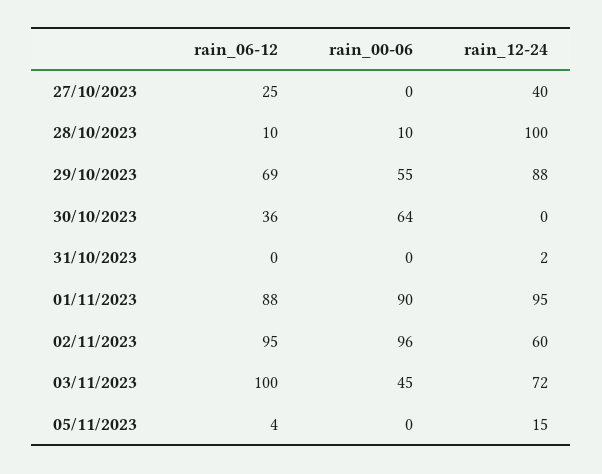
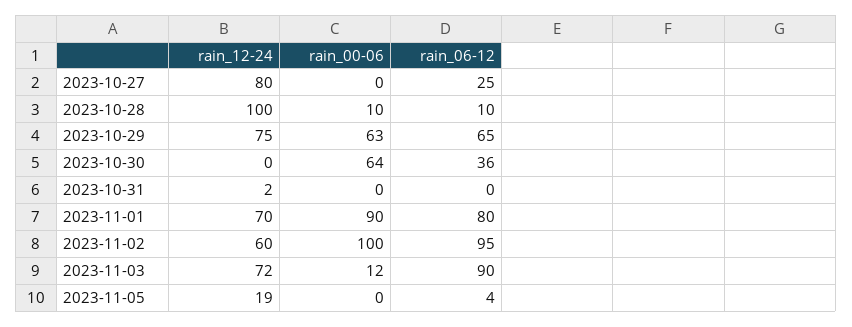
  {
    "rain_06-12": {
      "27/10/2023": 25,
      "28/10/2023": 10,
-     "29/10/2023": 69,
+     "29/10/2023": 65,
      "30/10/2023": 36,
      "31/10/2023": 0,
-     "01/11/2023": 88,
+     "01/11/2023": 80,
      "02/11/2023": 95,
-     "03/11/2023": 100,
+     "03/11/2023": 90,
      "05/11/2023": 4
    },
    "rain_00-06": {
      "27/10/2023": 0,
      "28/10/2023": 10,
-     "29/10/2023": 55,
+     "29/10/2023": 63,
      "30/10/2023": 64,
      "31/10/2023": 0,
      "01/11/2023": 90,
-     "02/11/2023": 96,
+     "02/11/2023": 100,
-     "03/11/2023": 45,
+     "03/11/2023": 12,
      "05/11/2023": 0
    },
    "rain_12-24": {
-     "27/10/2023": 40,
+     "27/10/2023": 80,
      "28/10/2023": 100,
-     "29/10/2023": 88,
+     "29/10/2023": 75,
      "30/10/2023": 0,
      "31/10/2023": 2,
-     "01/11/2023": 95,
+     "01/11/2023": 70,
      "02/11/2023": 60,
      "03/11/2023": 72,
-     "05/11/2023": 15
+     "05/11/2023": 19
    }
  }

